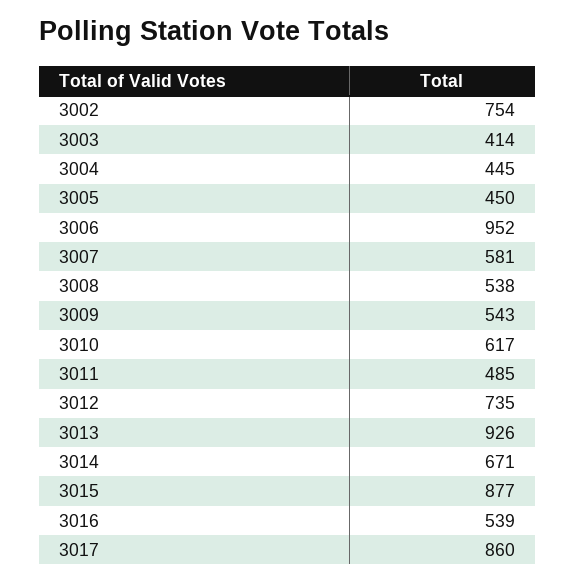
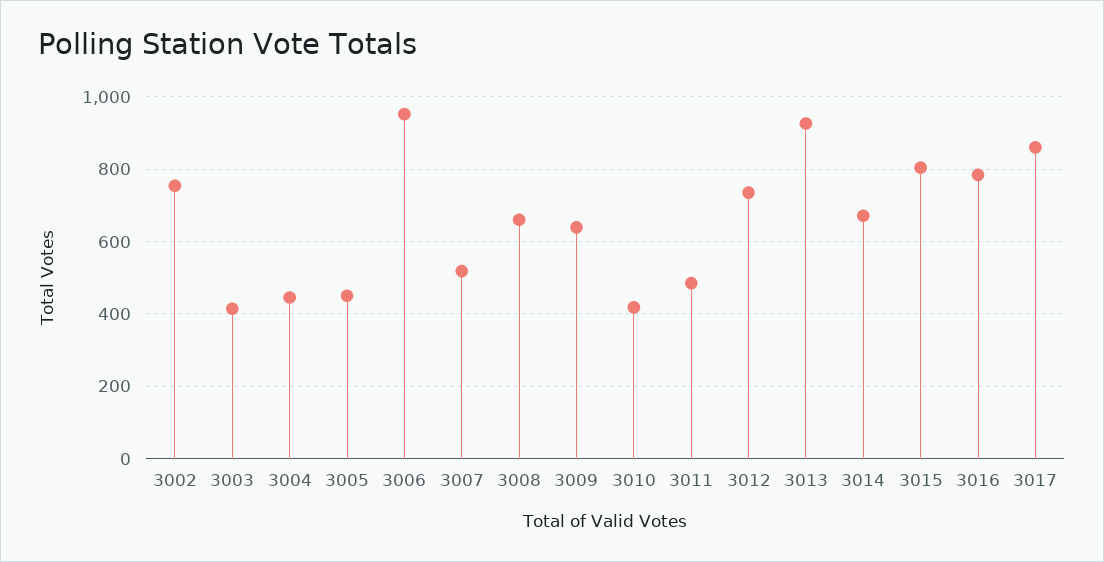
  {
    "3002": 754,
    "3003": 414,
    "3004": 445,
    "3005": 450,
    "3006": 952,
-   "3007": 581,
+   "3007": 520,
-   "3008": 538,
+   "3008": 660,
-   "3009": 543,
+   "3009": 640,
-   "3010": 617,
+   "3010": 420,
    "3011": 485,
    "3012": 735,
    "3013": 926,
    "3014": 671,
-   "3015": 877,
+   "3015": 800,
-   "3016": 539,
+   "3016": 780,
    "3017": 860
  }

